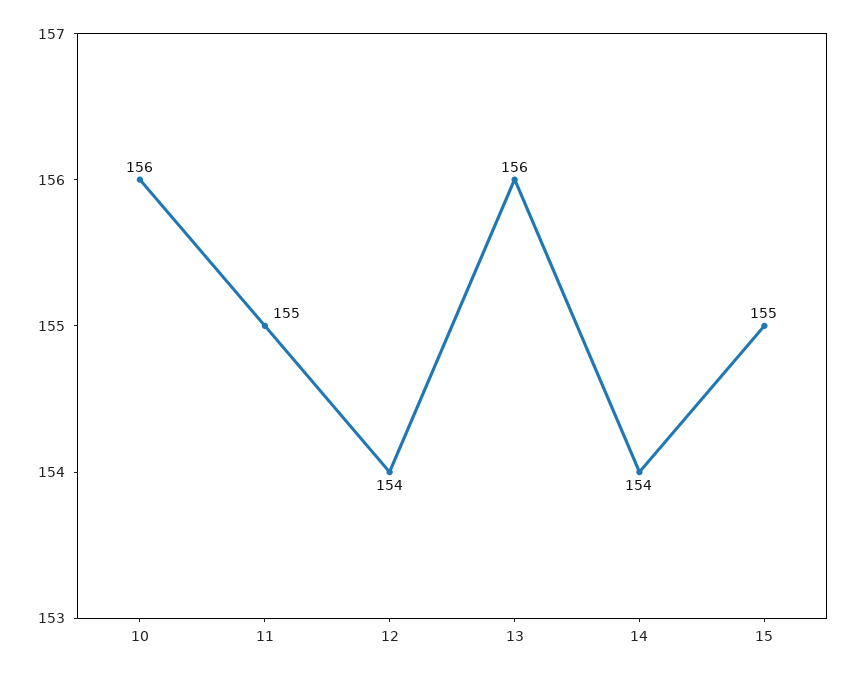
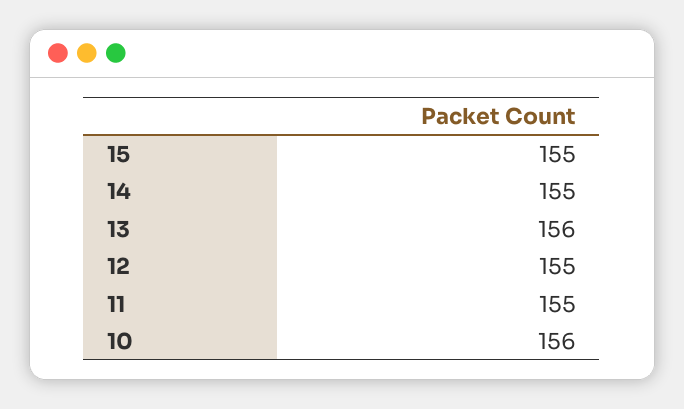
  {
    "10": 156,
    "11": 155,
-   "12": 154,
+   "12": 155,
    "13": 156,
-   "14": 154,
+   "14": 155,
    "15": 155
  }

